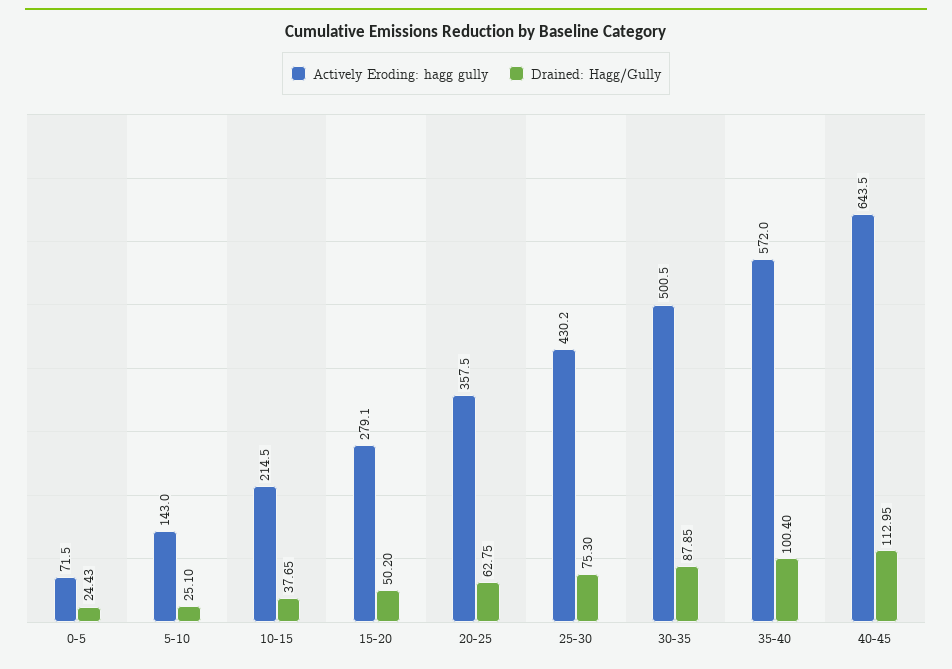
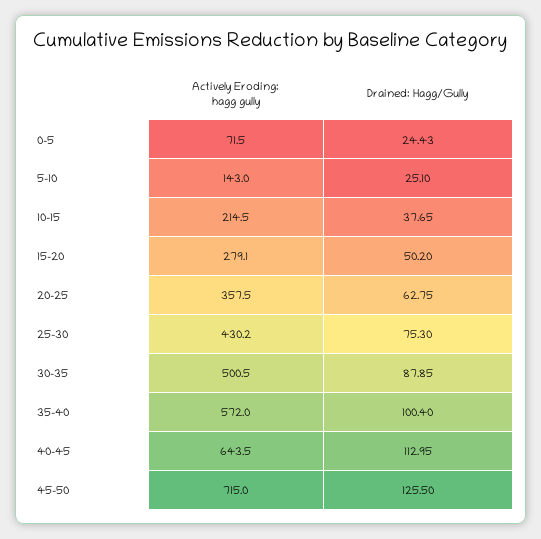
  {
    "Actively Eroding: hagg gully": {
      "0-5": 71.5,
      "5-10": 143,
      "10-15": 214.5,
      "15-20": 279.1,
      "20-25": 357.5,
      "25-30": 430.2,
      "30-35": 500.5,
      "35-40": 572,
-     "40-45": 643.5
+     "40-45": 643.5,
+     "45-50": 715
    },
    "Drained: Hagg/Gully": {
      "0-5": 24.43,
      "5-10": 25.1,
      "10-15": 37.65,
      "15-20": 50.2,
      "20-25": 62.75,
      "25-30": 75.3,
      "30-35": 87.85,
      "35-40": 100.4,
-     "40-45": 112.95
+     "40-45": 112.95,
+     "45-50": 125.5
    }
  }

